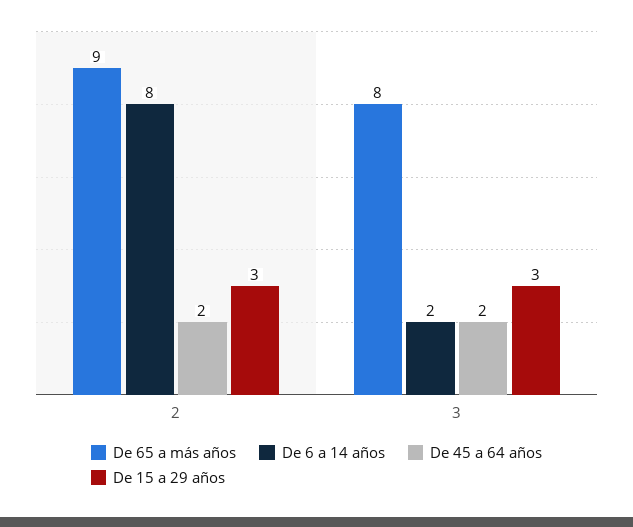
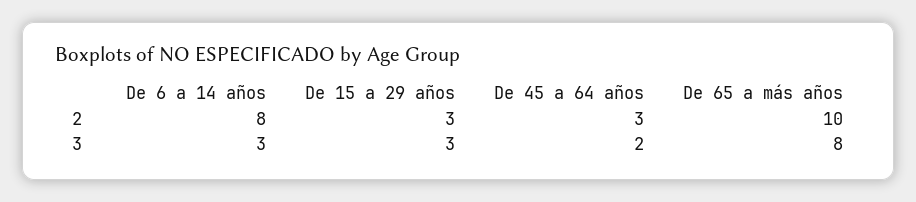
  {
    "De 65 a más años": {
-     "2": 9,
+     "2": 10,
      "3": 8
    },
    "De 6 a 14 años": {
      "2": 8,
-     "3": 2
+     "3": 3
    },
    "De 45 a 64 años": {
-     "2": 2,
+     "2": 3,
      "3": 2
    },
    "De 15 a 29 años": {
      "2": 3,
      "3": 3
    }
  }

